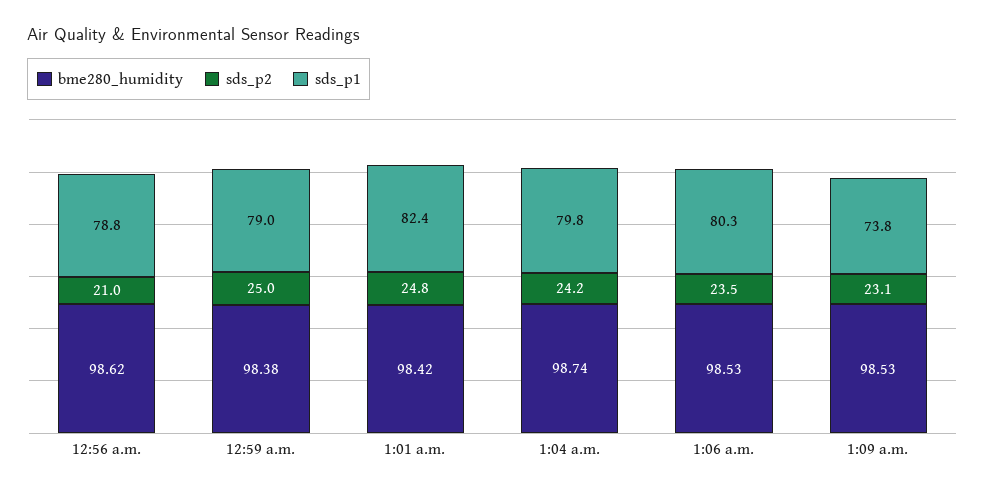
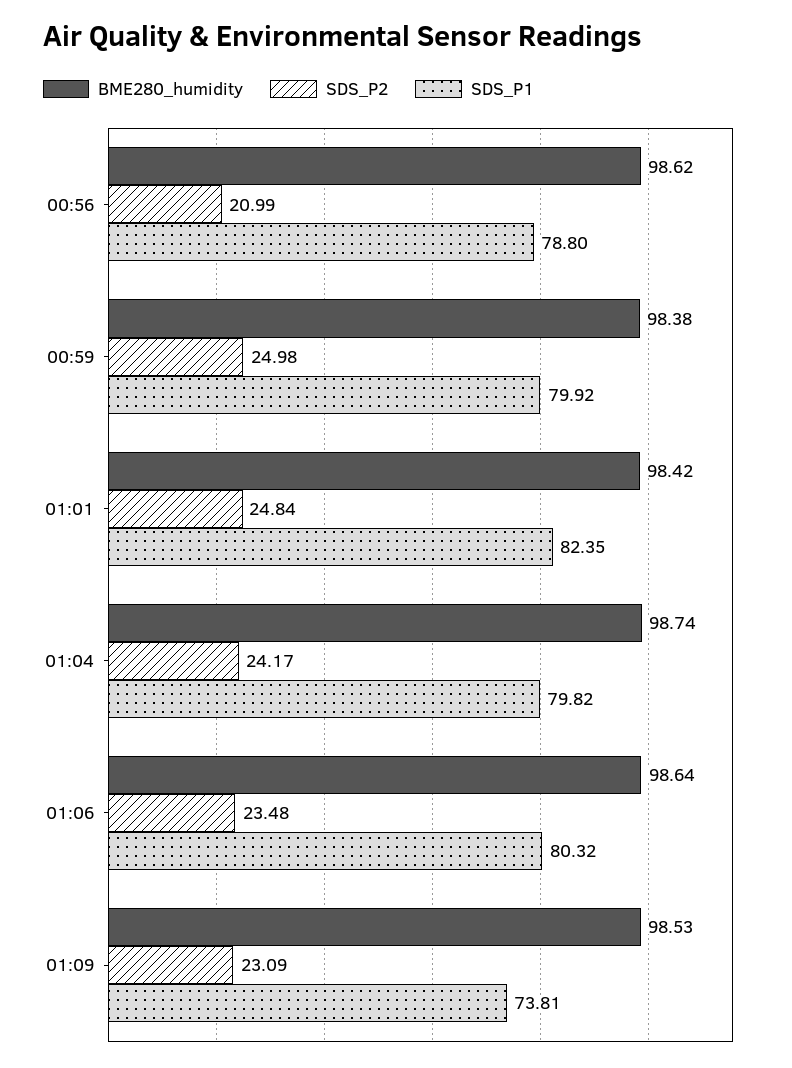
  {
    "bme280_humidity": {
      "12:56 a.m.": 98.62,
      "12:59 a.m.": 98.38,
      "1:01 a.m.": 98.42,
      "1:04 a.m.": 98.74,
-     "1:06 a.m.": 98.53,
+     "1:06 a.m.": 98.64,
      "1:09 a.m.": 98.53
    },
    "sds_p2": {
      "12:56 a.m.": 20.99,
      "12:59 a.m.": 24.98,
      "1:01 a.m.": 24.84,
      "1:04 a.m.": 24.17,
      "1:06 a.m.": 23.48,
      "1:09 a.m.": 23.09
    },
    "sds_p1": {
      "12:56 a.m.": 78.8,
-     "12:59 a.m.": 79,
+     "12:59 a.m.": 79.92,
      "1:01 a.m.": 82.35,
      "1:04 a.m.": 79.82,
      "1:06 a.m.": 80.32,
      "1:09 a.m.": 73.81
    }
  }

